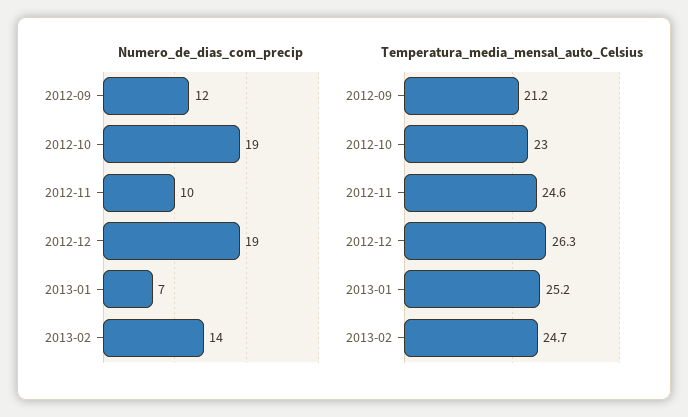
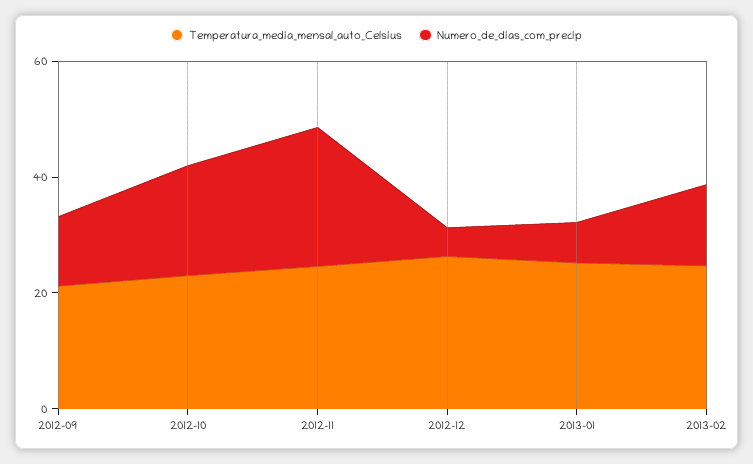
  {
    "Numero_de_dias_com_precip": {
      "2012-09": 12,
      "2012-10": 19,
-     "2012-11": 10,
+     "2012-11": 25,
-     "2012-12": 19,
+     "2012-12": 5,
      "2013-01": 7,
      "2013-02": 14
    },
    "Temperatura_media_mensal_auto_Celsius": {
      "2012-09": 21.2,
      "2012-10": 23,
      "2012-11": 24.6,
      "2012-12": 26.3,
      "2013-01": 25.2,
      "2013-02": 24.7
    }
  }

